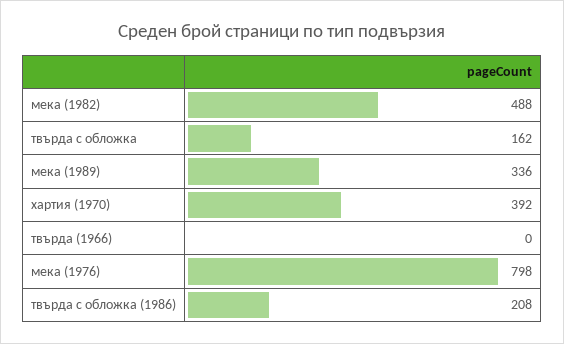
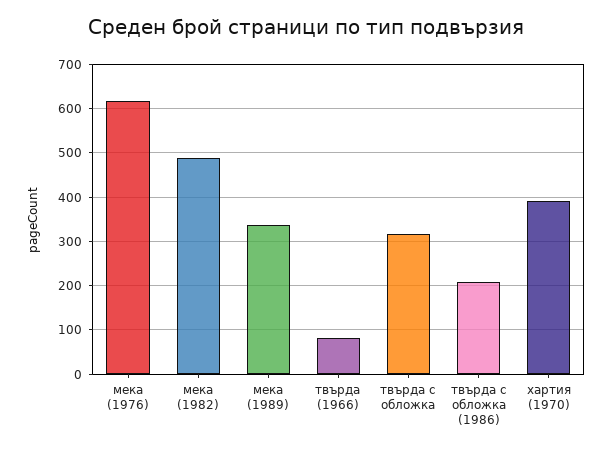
  {
    "мека (1982)": 488,
-   "твърда с обложка": 162,
+   "твърда с обложка": 320,
    "мека (1989)": 336,
    "хартия (1970)": 392,
-   "твърда (1966)": 0,
+   "твърда (1966)": 80,
-   "мека (1976)": 798,
+   "мека (1976)": 620,
    "твърда с обложка (1986)": 208
  }

